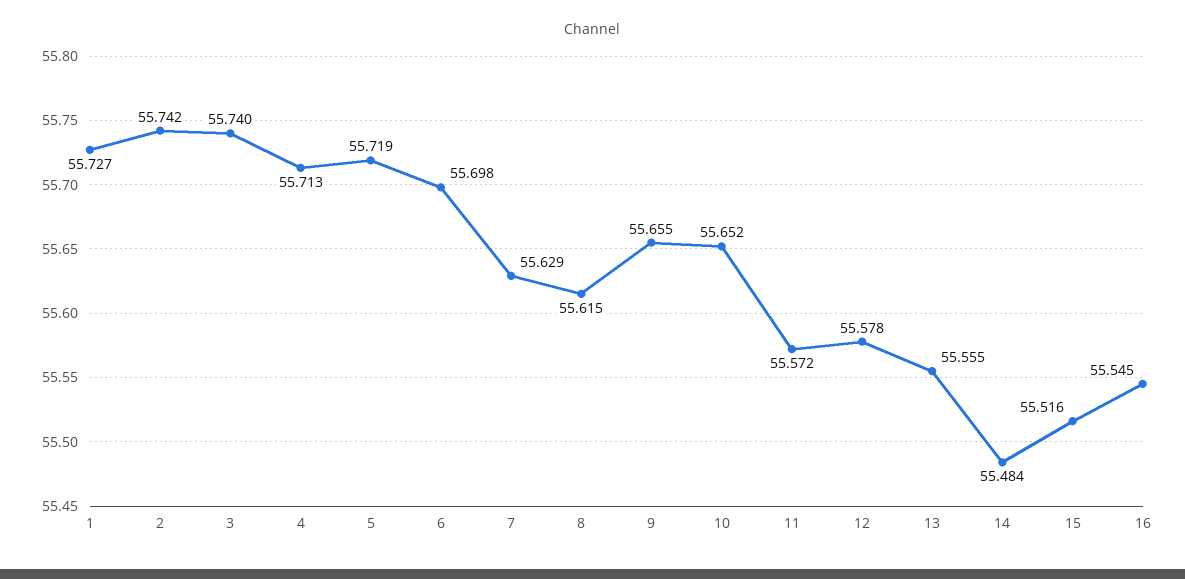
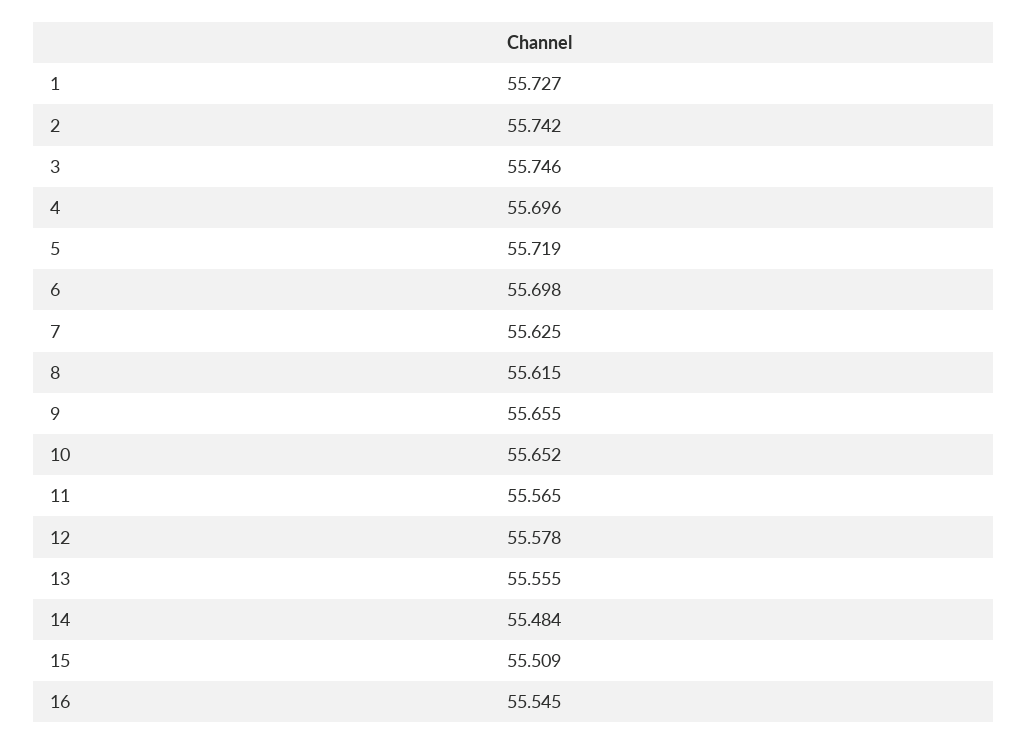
  {
    "1": 55.727,
    "2": 55.742,
-   "3": 55.74,
+   "3": 55.746,
-   "4": 55.713,
+   "4": 55.696,
    "5": 55.719,
    "6": 55.698,
-   "7": 55.629,
+   "7": 55.625,
    "8": 55.615,
    "9": 55.655,
    "10": 55.652,
-   "11": 55.572,
+   "11": 55.565,
    "12": 55.578,
    "13": 55.555,
    "14": 55.484,
-   "15": 55.516,
+   "15": 55.509,
    "16": 55.545
  }

